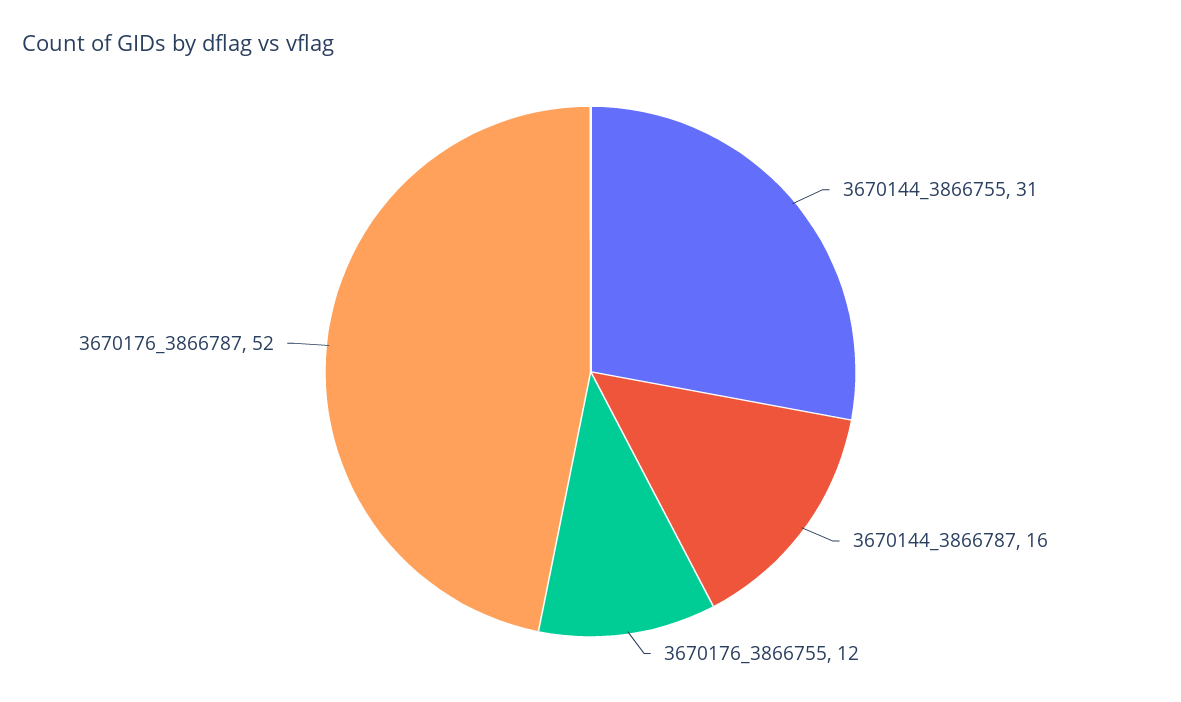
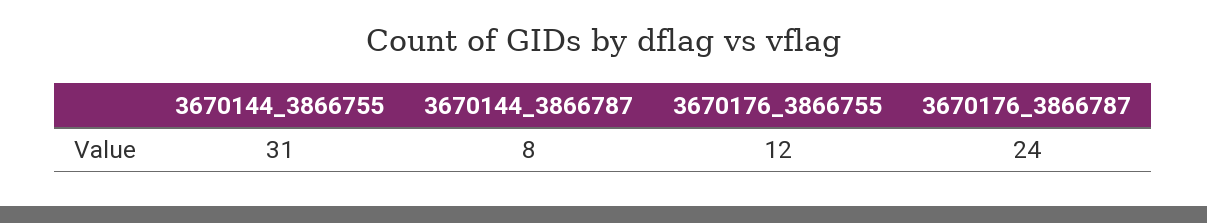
  {
    "3670144_3866755": 31,
-   "3670144_3866787": 16,
+   "3670144_3866787": 8,
    "3670176_3866755": 12,
-   "3670176_3866787": 52
+   "3670176_3866787": 24
  }

